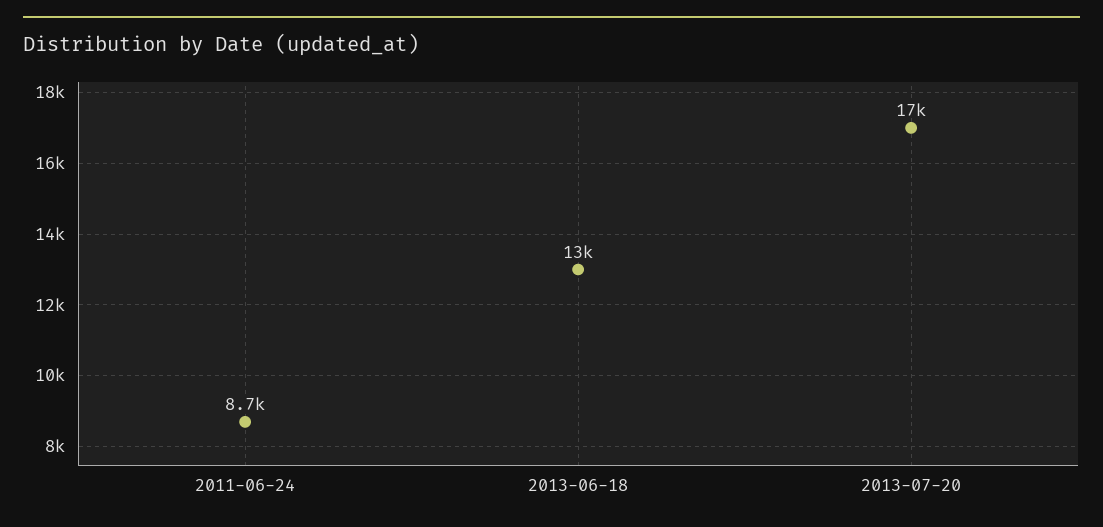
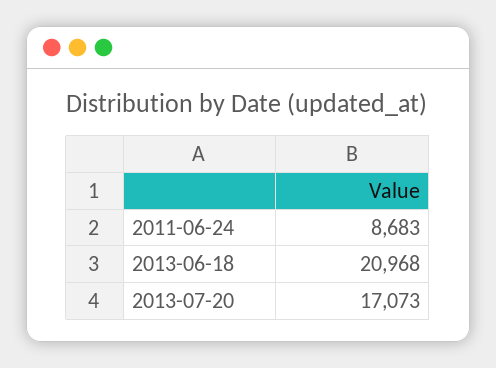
  {
    "2011-06-24": 8683,
-   "2013-06-18": 13000,
+   "2013-06-18": 20968,
    "2013-07-20": 17073
  }

